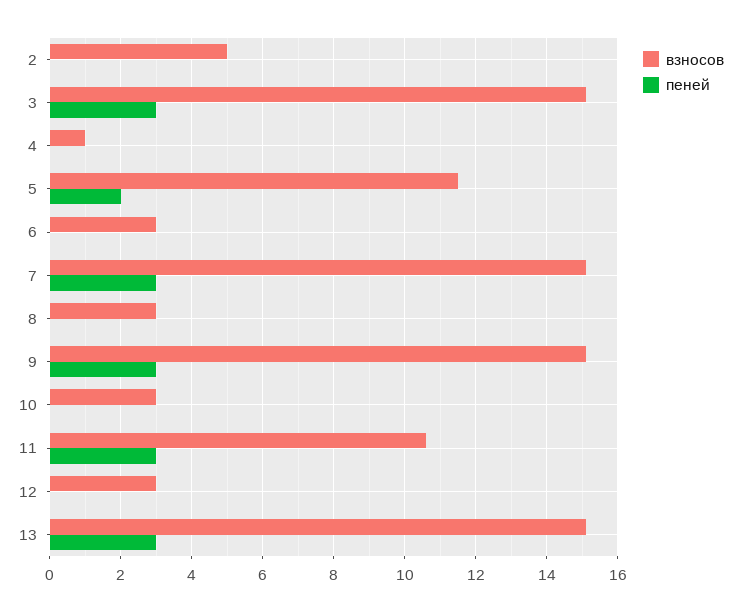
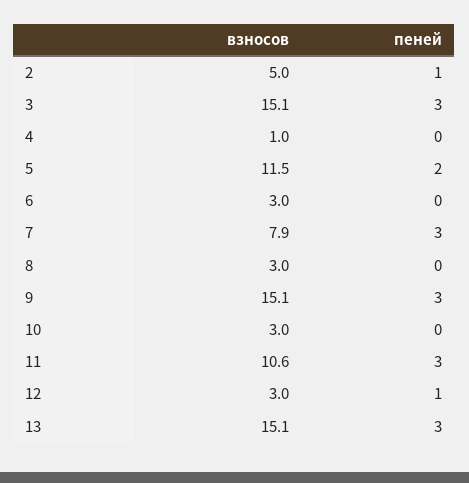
  {
    "взносов": {
      "2": 5,
      "3": 15.1,
      "4": 1,
      "5": 11.5,
      "6": 3,
-     "7": 15,
+     "7": 7.9,
      "8": 3,
      "9": 15.1,
      "10": 3,
      "11": 10.6,
      "12": 3,
      "13": 15.1
    },
    "пеней": {
-     "2": 0,
+     "2": 1,
      "3": 3,
      "4": 0,
      "5": 2,
      "6": 0,
      "7": 3,
      "8": 0,
      "9": 3,
      "10": 0,
      "11": 3,
-     "12": 0,
+     "12": 1,
      "13": 3
    }
  }

